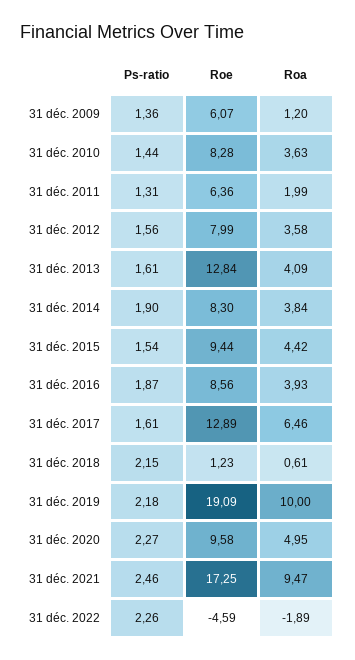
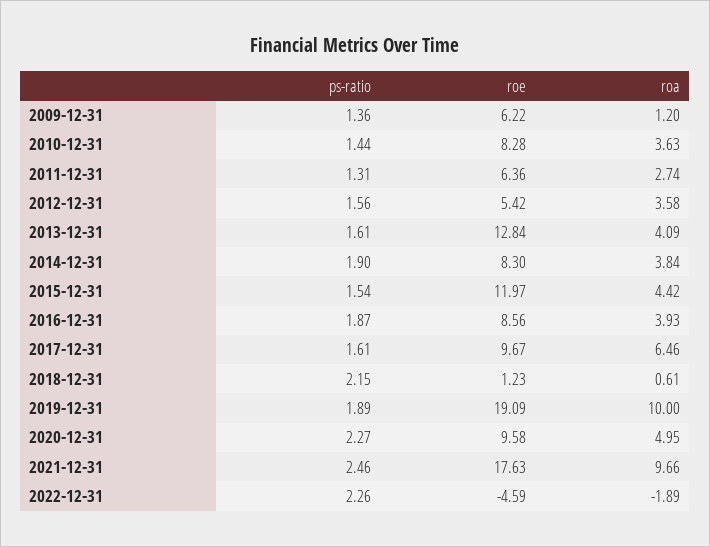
  {
    "Ps-ratio": {
      "31 déc. 2009": 1.36,
      "31 déc. 2010": 1.44,
      "31 déc. 2011": 1.31,
      "31 déc. 2012": 1.56,
      "31 déc. 2013": 1.61,
      "31 déc. 2014": 1.9,
      "31 déc. 2015": 1.54,
      "31 déc. 2016": 1.87,
      "31 déc. 2017": 1.61,
      "31 déc. 2018": 2.15,
-     "31 déc. 2019": 2.18,
+     "31 déc. 2019": 1.89,
      "31 déc. 2020": 2.27,
      "31 déc. 2021": 2.46,
      "31 déc. 2022": 2.26
    },
    "Roe": {
-     "31 déc. 2009": 6.07,
+     "31 déc. 2009": 6.22,
      "31 déc. 2010": 8.28,
      "31 déc. 2011": 6.36,
-     "31 déc. 2012": 7.99,
+     "31 déc. 2012": 5.42,
      "31 déc. 2013": 12.84,
      "31 déc. 2014": 8.3,
-     "31 déc. 2015": 9.44,
+     "31 déc. 2015": 11.97,
      "31 déc. 2016": 8.56,
-     "31 déc. 2017": 12.89,
+     "31 déc. 2017": 9.67,
      "31 déc. 2018": 1.23,
      "31 déc. 2019": 19.09,
      "31 déc. 2020": 9.58,
-     "31 déc. 2021": 17.25,
+     "31 déc. 2021": 17.63,
      "31 déc. 2022": -4.59
    },
    "Roa": {
      "31 déc. 2009": 1.2,
      "31 déc. 2010": 3.63,
-     "31 déc. 2011": 1.99,
+     "31 déc. 2011": 2.74,
      "31 déc. 2012": 3.58,
      "31 déc. 2013": 4.09,
      "31 déc. 2014": 3.84,
      "31 déc. 2015": 4.42,
      "31 déc. 2016": 3.93,
      "31 déc. 2017": 6.46,
      "31 déc. 2018": 0.61,
      "31 déc. 2019": 10,
      "31 déc. 2020": 4.95,
-     "31 déc. 2021": 9.47,
+     "31 déc. 2021": 9.66,
      "31 déc. 2022": -1.89
    }
  }

